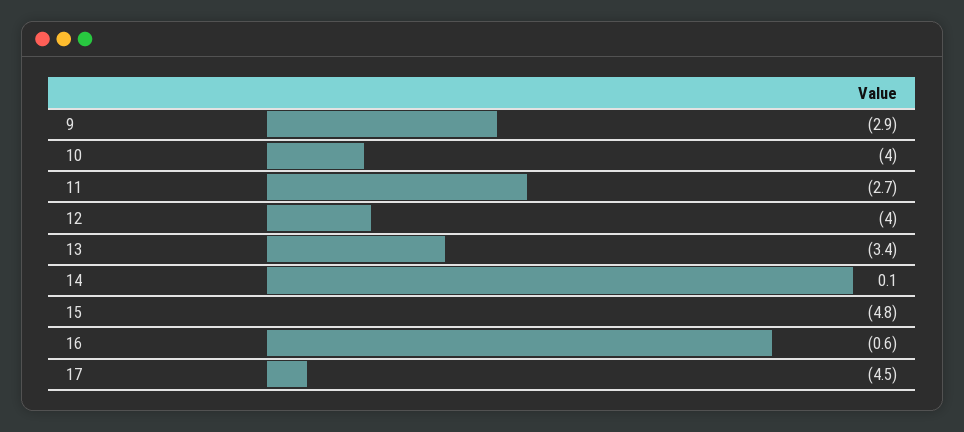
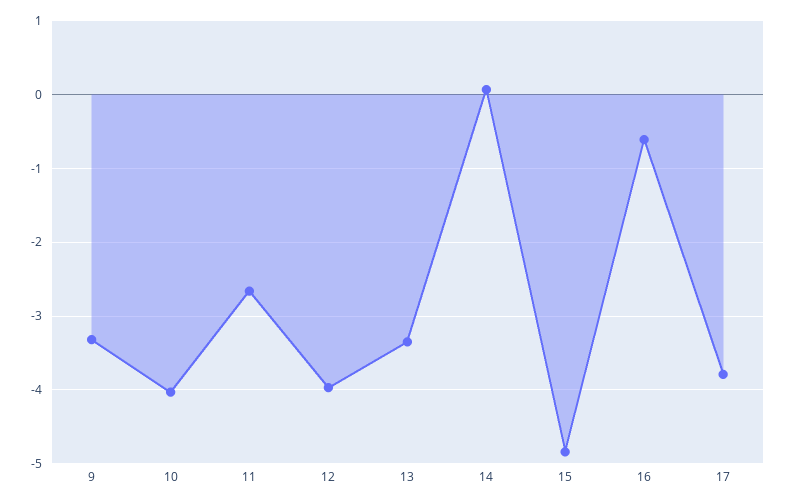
  {
-   "9": -2.9,
+   "9": -3.3,
    "10": -4,
    "11": -2.7,
    "12": -4,
    "13": -3.4,
    "14": 0.1,
    "15": -4.8,
    "16": -0.6,
-   "17": -4.5
+   "17": -3.8
  }

